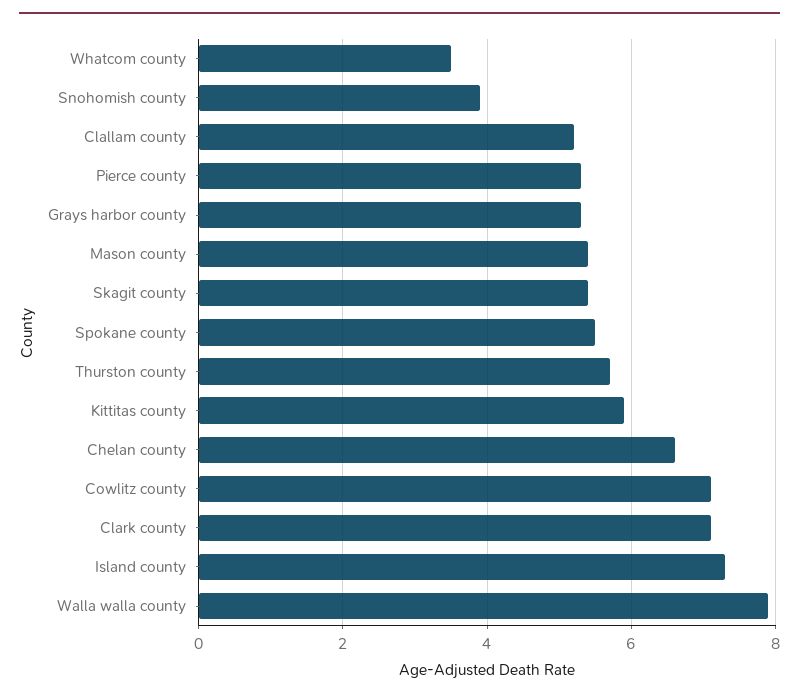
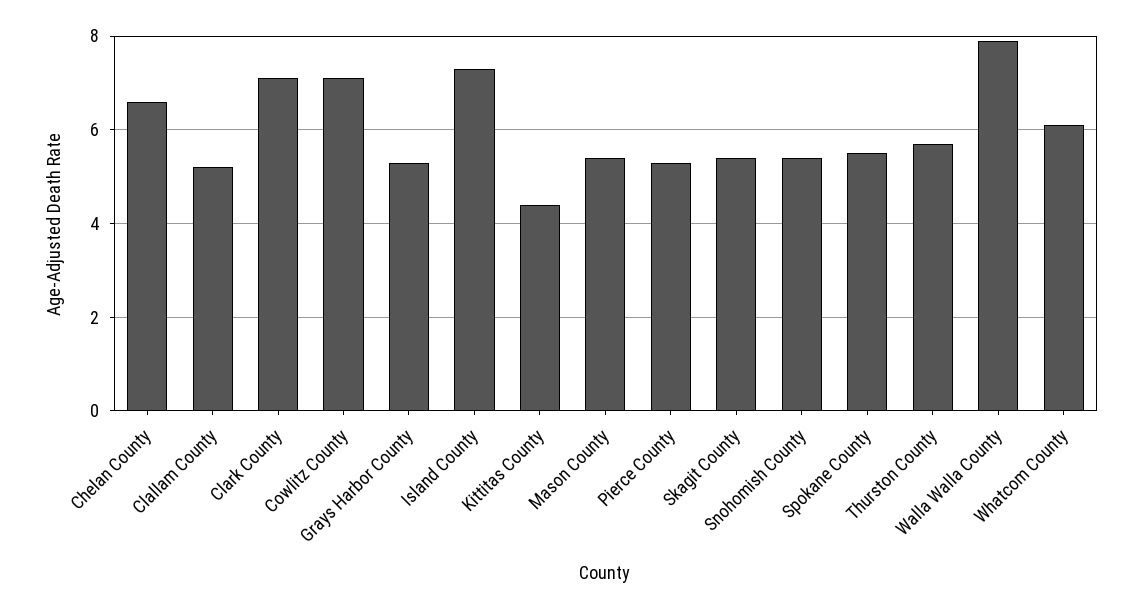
  {
-   "Whatcom county": 3.5,
+   "Whatcom county": 6,
-   "Snohomish county": 4,
+   "Snohomish county": 5.5,
    "Clallam county": 5,
    "Pierce county": 5.5,
    "Grays harbor county": 5.5,
    "Mason county": 5.5,
    "Skagit county": 5.5,
    "Spokane county": 5.5,
    "Thurston county": 5.5,
-   "Kittitas county": 6,
+   "Kittitas county": 4.5,
    "Chelan county": 6.5,
    "Cowlitz county": 7,
    "Clark county": 7,
    "Island county": 7.5,
    "Walla walla county": 8
  }

